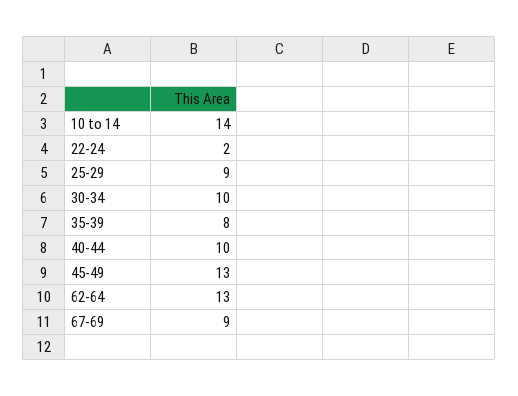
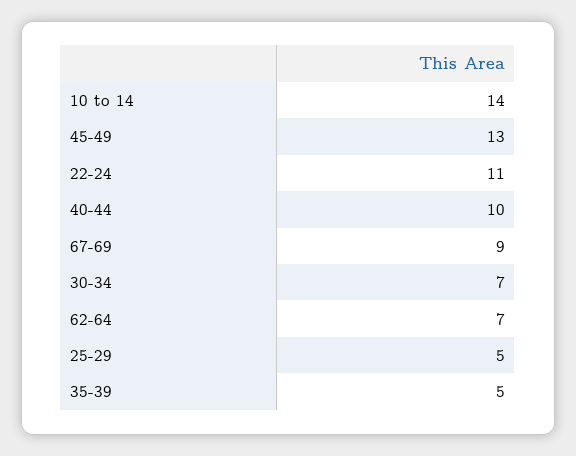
  {
    "10 to 14": 14,
-   "22-24": 2,
+   "22-24": 11,
-   "25-29": 9,
+   "25-29": 5,
-   "30-34": 10,
+   "30-34": 7,
-   "35-39": 8,
+   "35-39": 5,
    "40-44": 10,
    "45-49": 13,
-   "62-64": 13,
+   "62-64": 7,
    "67-69": 9
  }

